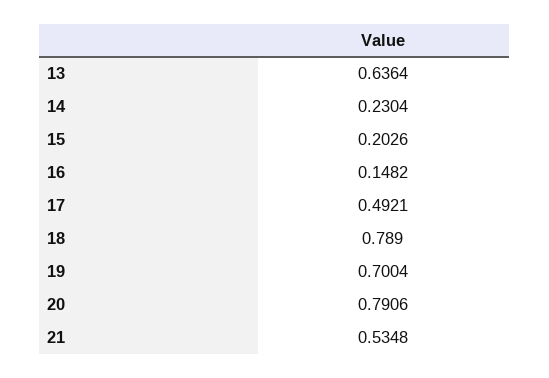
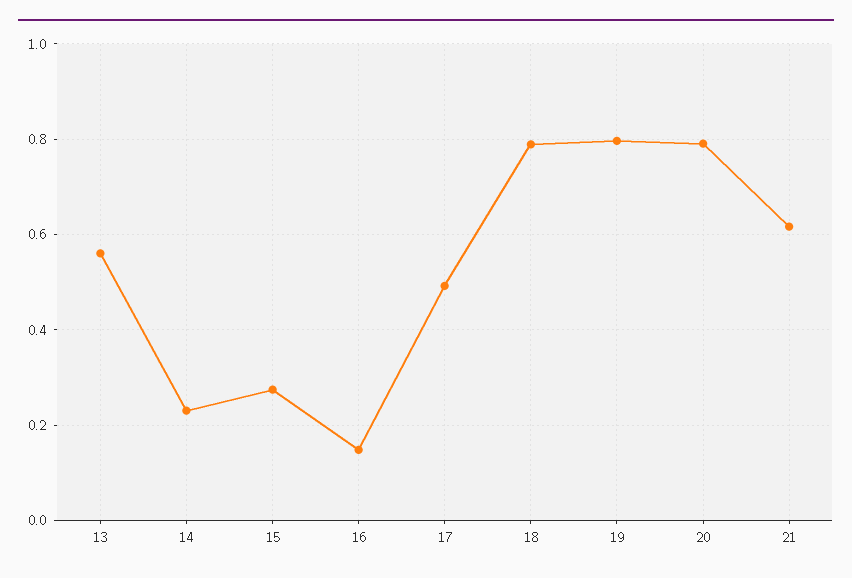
  {
-   "13": 0.6364,
+   "13": 0.56,
    "14": 0.2304,
-   "15": 0.2026,
+   "15": 0.28,
    "16": 0.1482,
    "17": 0.4921,
    "18": 0.789,
-   "19": 0.7004,
+   "19": 0.8,
    "20": 0.7906,
-   "21": 0.5348
+   "21": 0.62
  }

